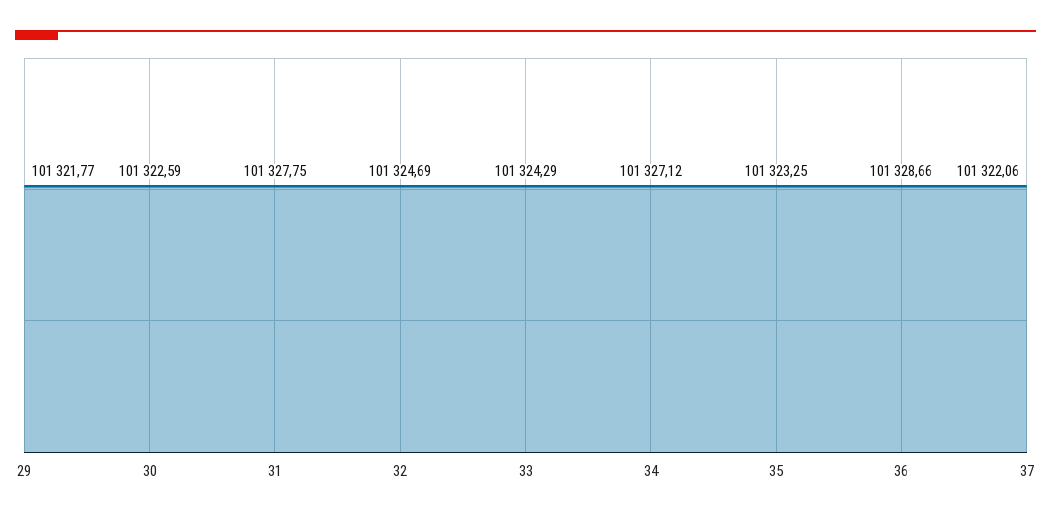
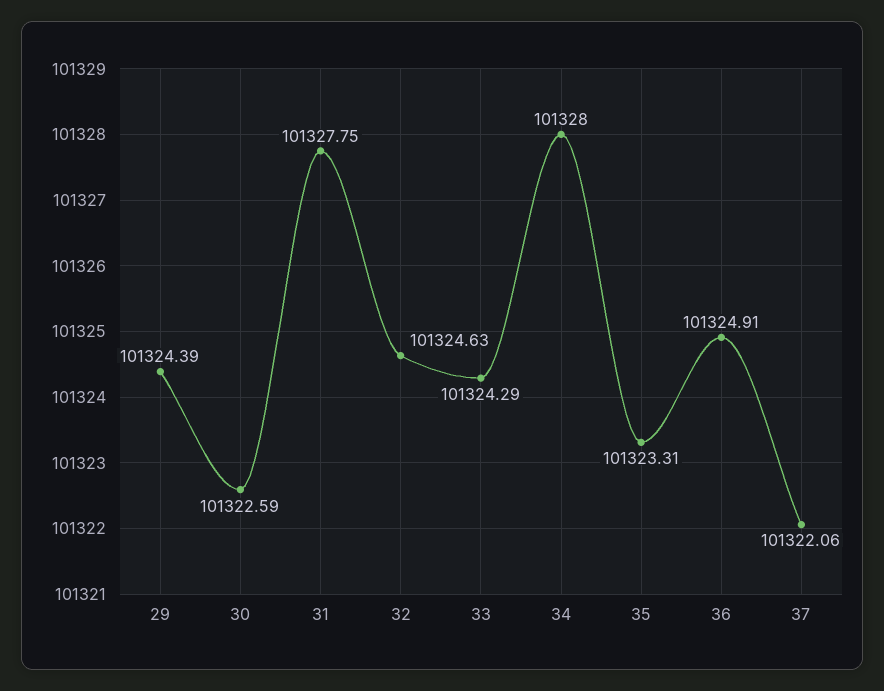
  {
-   "29": 101321.77,
+   "29": 101324.39,
    "30": 101322.59,
    "31": 101327.75,
-   "32": 101324.69,
+   "32": 101324.63,
    "33": 101324.29,
-   "34": 101327.12,
+   "34": 101328,
-   "35": 101323.25,
+   "35": 101323.31,
-   "36": 101328.66,
+   "36": 101324.91,
    "37": 101322.06
  }

